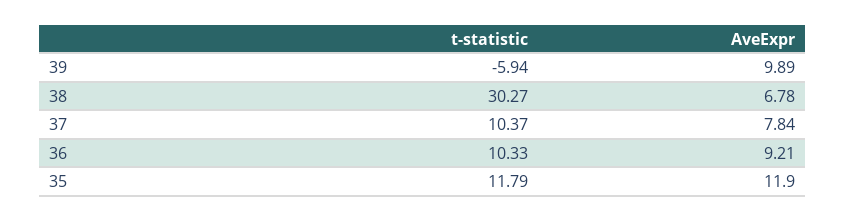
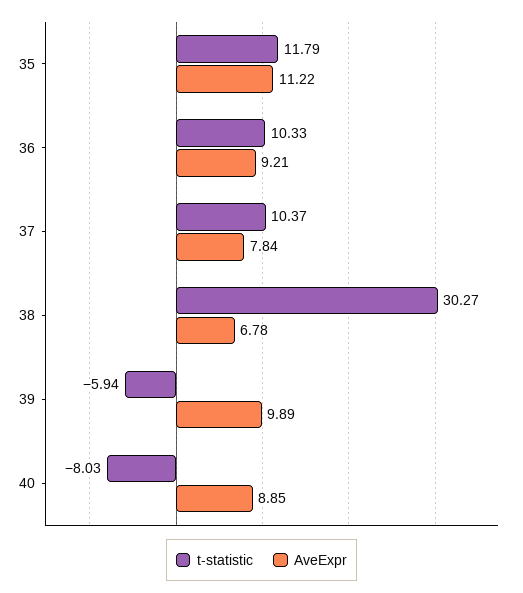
  {
    "t-statistic": {
      "39": -5.94,
      "38": 30.27,
      "37": 10.37,
      "36": 10.33,
-     "35": 11.79
+     "35": 11.79,
+     "40": -8.03
    },
    "AveExpr": {
      "39": 9.89,
      "38": 6.78,
      "37": 7.84,
      "36": 9.21,
-     "35": 11.9
+     "35": 11.22,
+     "40": 8.85
    }
  }

